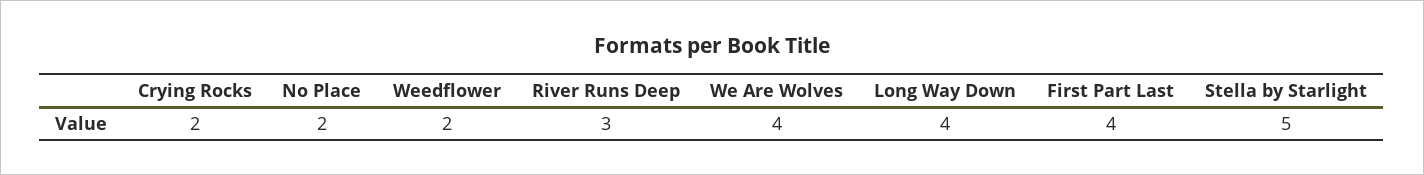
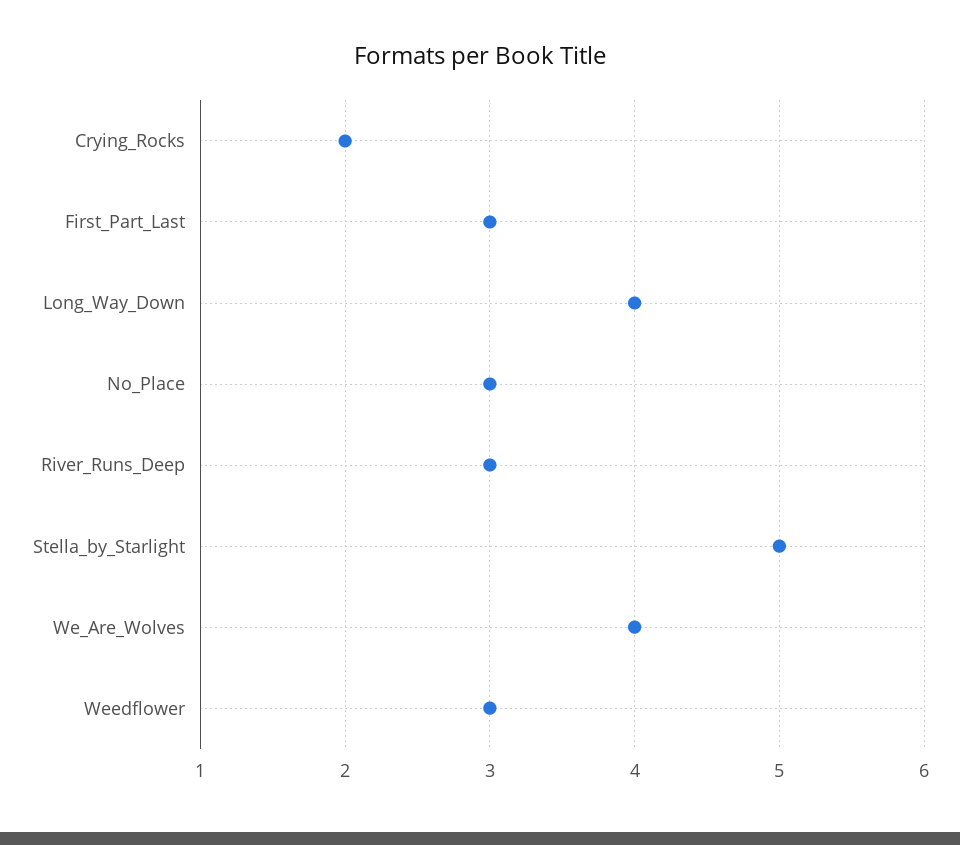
  {
    "Crying Rocks": 2,
-   "No Place": 2,
+   "No Place": 3,
-   "Weedflower": 2,
+   "Weedflower": 3,
    "River Runs Deep": 3,
    "We Are Wolves": 4,
    "Long Way Down": 4,
-   "First Part Last": 4,
+   "First Part Last": 3,
    "Stella by Starlight": 5
  }

